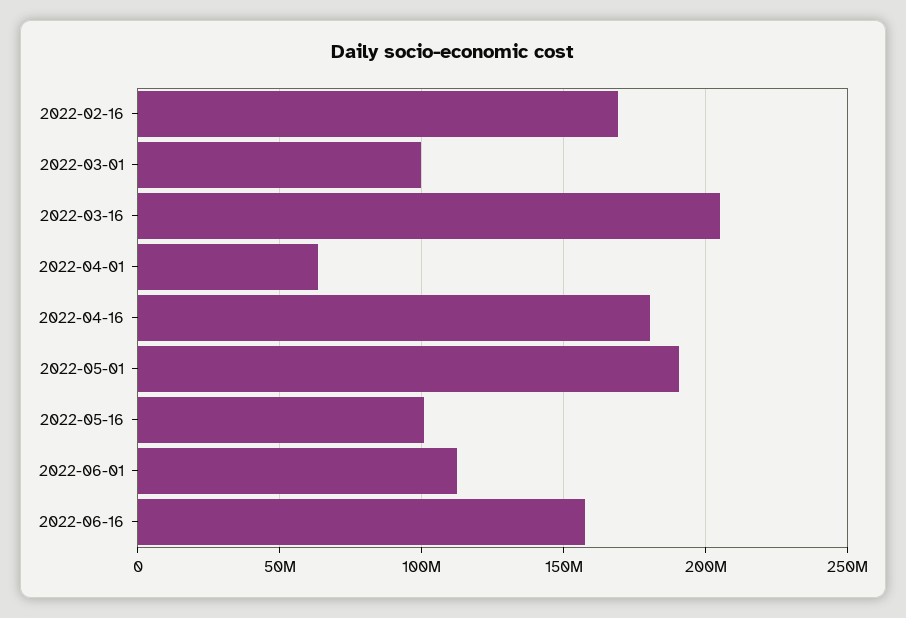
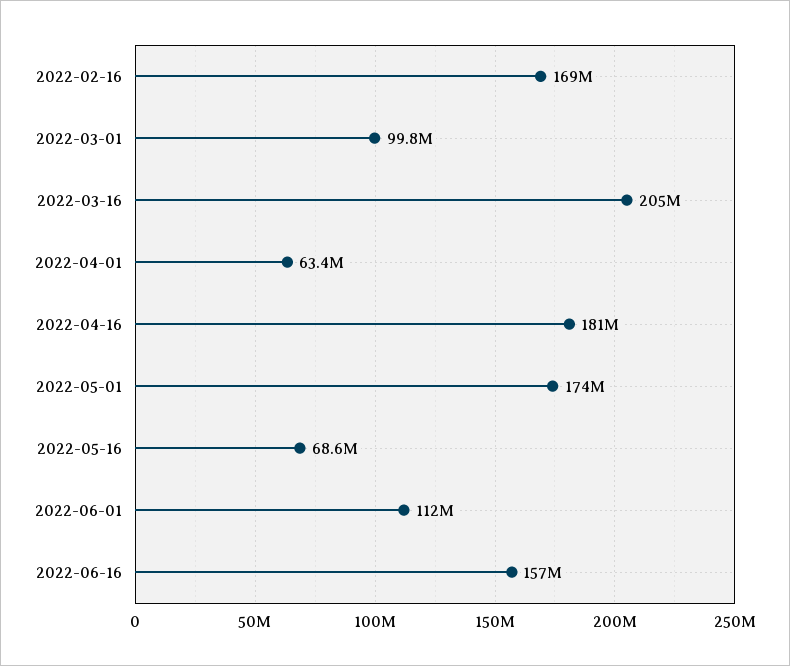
  {
    "2022-02-16": 169000000,
    "2022-03-01": 99800000,
    "2022-03-16": 205000000,
    "2022-04-01": 63400000,
    "2022-04-16": 181000000,
-   "2022-05-01": 190000000,
+   "2022-05-01": 174000000,
-   "2022-05-16": 100000000,
+   "2022-05-16": 68600000,
    "2022-06-01": 112000000,
    "2022-06-16": 157000000
  }

